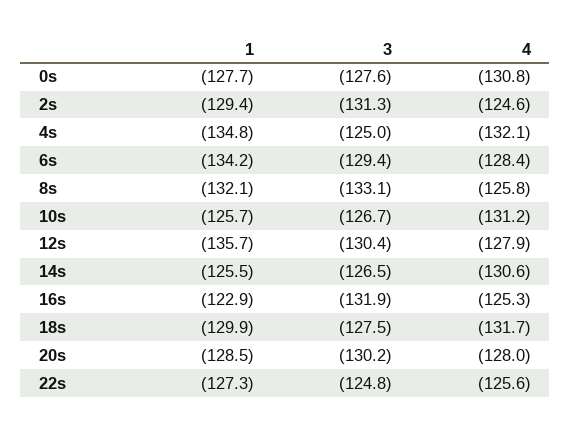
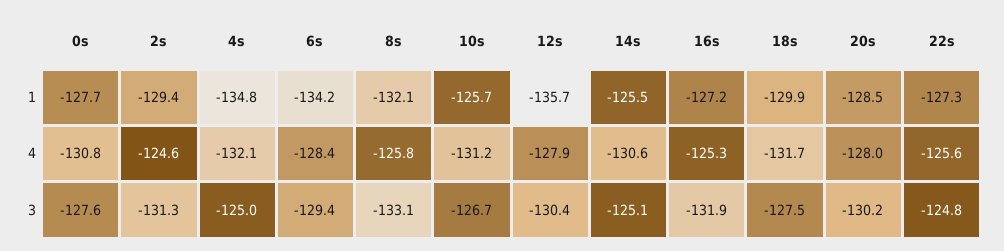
  {
    "1": {
      "0s": -127.7,
      "2s": -129.4,
      "4s": -134.8,
      "6s": -134.2,
      "8s": -132.1,
      "10s": -125.7,
      "12s": -135.7,
      "14s": -125.5,
-     "16s": -122.9,
+     "16s": -127.2,
      "18s": -129.9,
      "20s": -128.5,
      "22s": -127.3
    },
    "3": {
      "0s": -127.6,
      "2s": -131.3,
      "4s": -125,
      "6s": -129.4,
      "8s": -133.1,
      "10s": -126.7,
      "12s": -130.4,
-     "14s": -126.5,
+     "14s": -125.1,
      "16s": -131.9,
      "18s": -127.5,
      "20s": -130.2,
      "22s": -124.8
    },
    "4": {
      "0s": -130.8,
      "2s": -124.6,
      "4s": -132.1,
      "6s": -128.4,
      "8s": -125.8,
      "10s": -131.2,
      "12s": -127.9,
      "14s": -130.6,
      "16s": -125.3,
      "18s": -131.7,
      "20s": -128,
      "22s": -125.6
    }
  }

